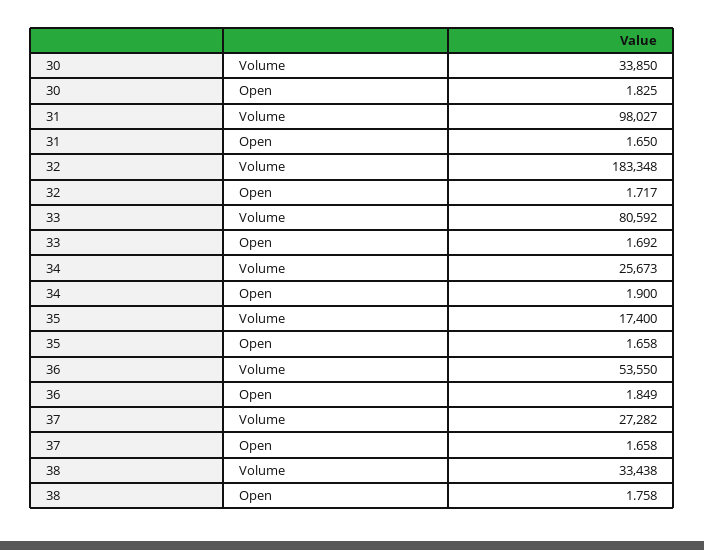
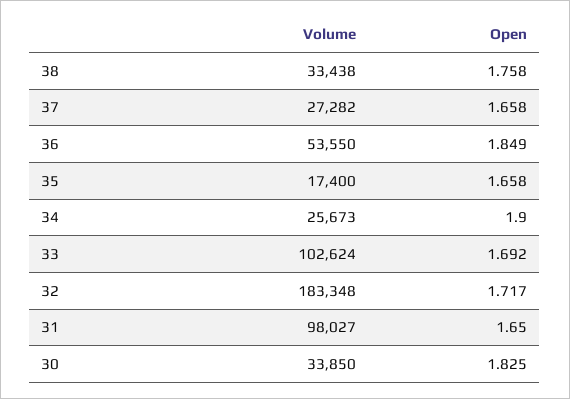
  {
    "30": {
      "Volume": 33850,
      "Open": 1.825
    },
    "31": {
      "Volume": 98027,
      "Open": 1.65
    },
    "32": {
      "Volume": 183348,
      "Open": 1.717
    },
    "33": {
-     "Volume": 80592,
+     "Volume": 102624,
      "Open": 1.692
    },
    "34": {
      "Volume": 25673,
      "Open": 1.9
    },
    "35": {
      "Volume": 17400,
      "Open": 1.658
    },
    "36": {
      "Volume": 53550,
      "Open": 1.849
    },
    "37": {
      "Volume": 27282,
      "Open": 1.658
    },
    "38": {
      "Volume": 33438,
      "Open": 1.758
    }
  }

